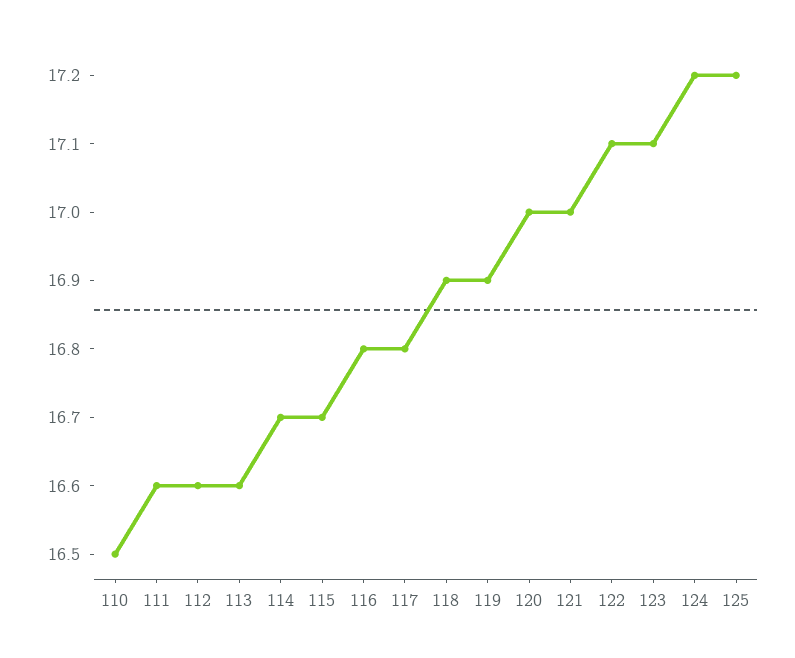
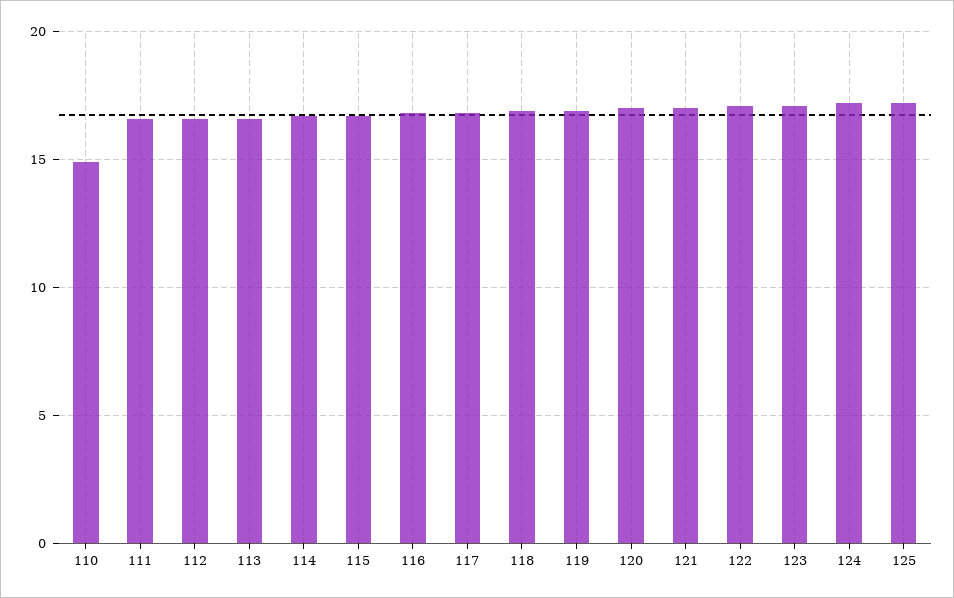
  {
-   "110": 16.5,
+   "110": 15,
    "111": 16.6,
    "112": 16.6,
    "113": 16.6,
    "114": 16.7,
    "115": 16.7,
    "116": 16.8,
    "117": 16.8,
    "118": 16.9,
    "119": 16.9,
    "120": 17,
    "121": 17,
    "122": 17.1,
    "123": 17.1,
    "124": 17.2,
    "125": 17.2
  }

